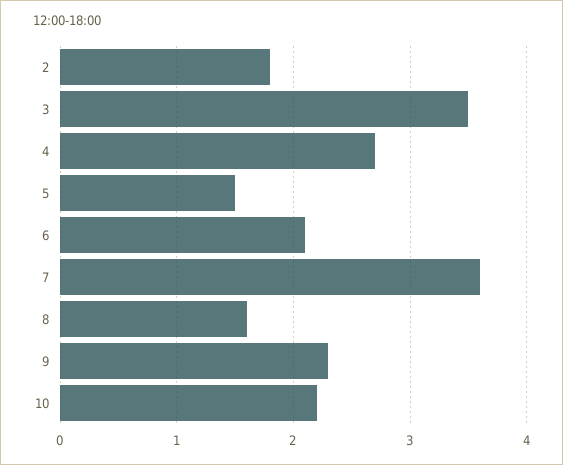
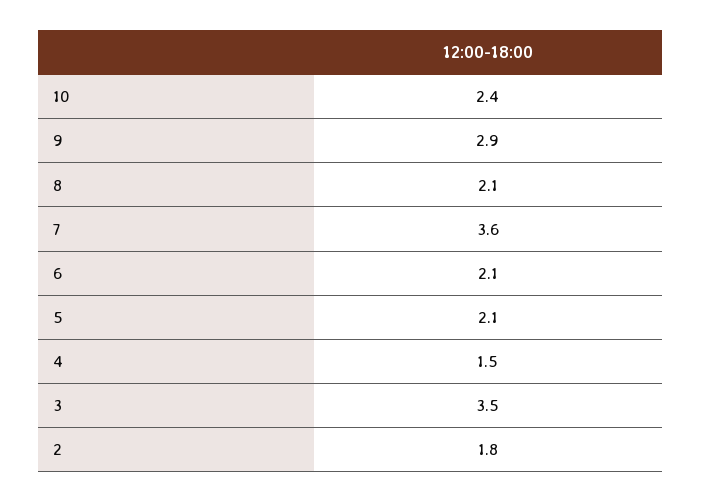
  {
    "2": 1.8,
    "3": 3.5,
-   "4": 2.7,
+   "4": 1.5,
-   "5": 1.5,
+   "5": 2.1,
    "6": 2.1,
    "7": 3.6,
-   "8": 1.6,
+   "8": 2.1,
-   "9": 2.3,
+   "9": 2.9,
-   "10": 2.2
+   "10": 2.4
  }

